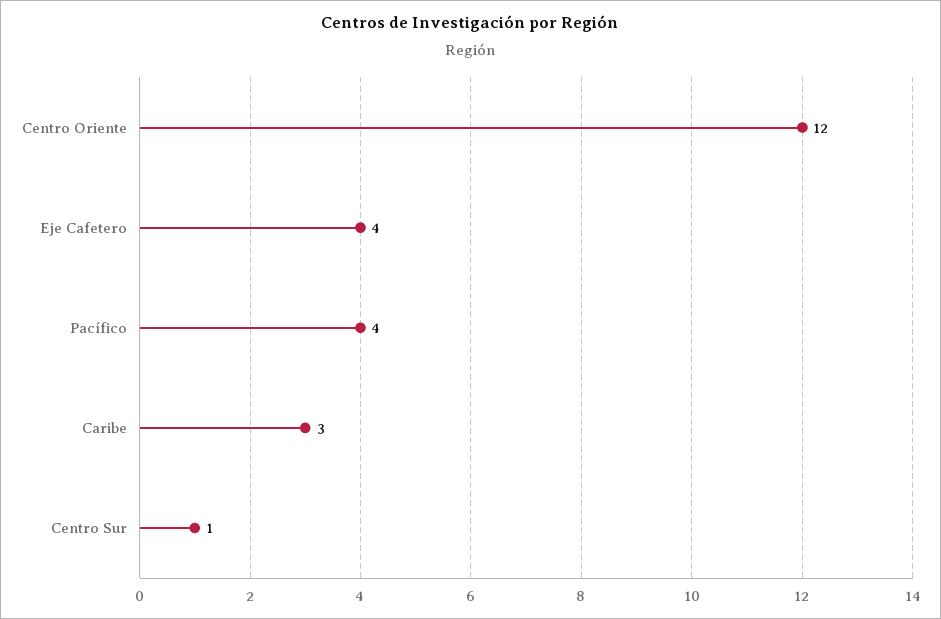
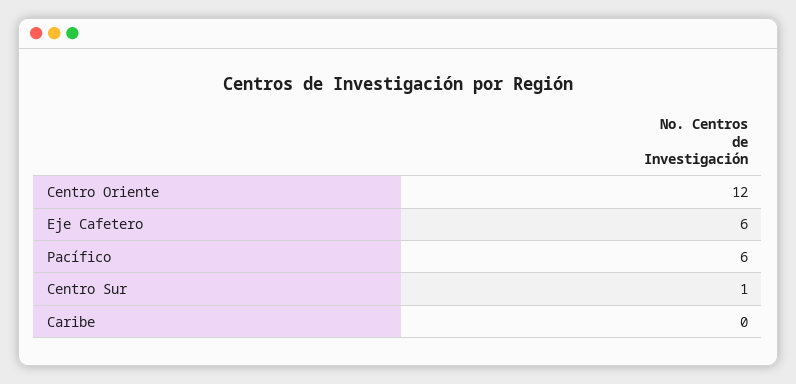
  {
    "Centro Oriente": 12,
-   "Eje Cafetero": 4,
+   "Eje Cafetero": 6,
-   "Pacífico": 4,
+   "Pacífico": 6,
-   "Caribe": 3,
+   "Caribe": 0,
    "Centro Sur": 1
  }

